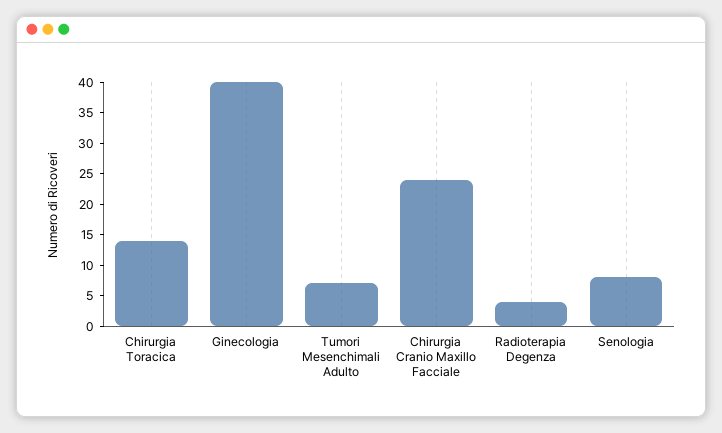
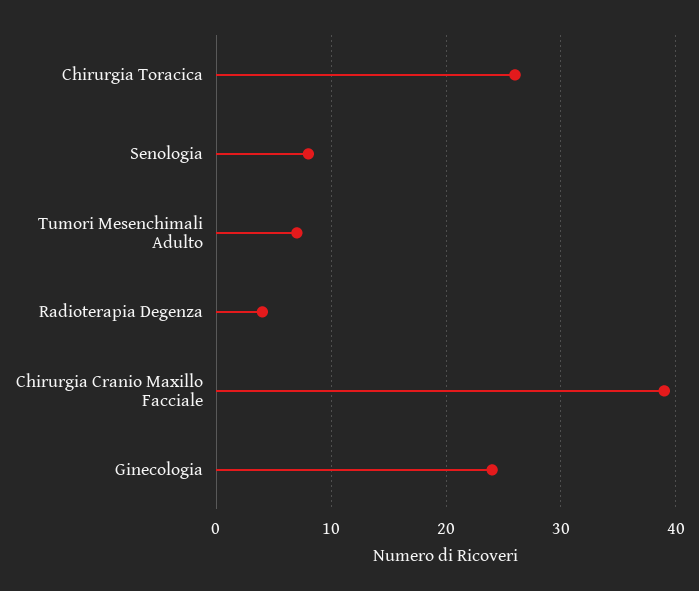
  {
-   "Chirurgia Toracica": 15,
+   "Chirurgia Toracica": 26,
-   "Ginecologia": 40,
+   "Ginecologia": 24,
    "Tumori Mesenchimali Adulto": 7,
-   "Chirurgia Cranio Maxillo Facciale": 25,
+   "Chirurgia Cranio Maxillo Facciale": 39,
    "Radioterapia Degenza": 4,
    "Senologia": 8
  }

